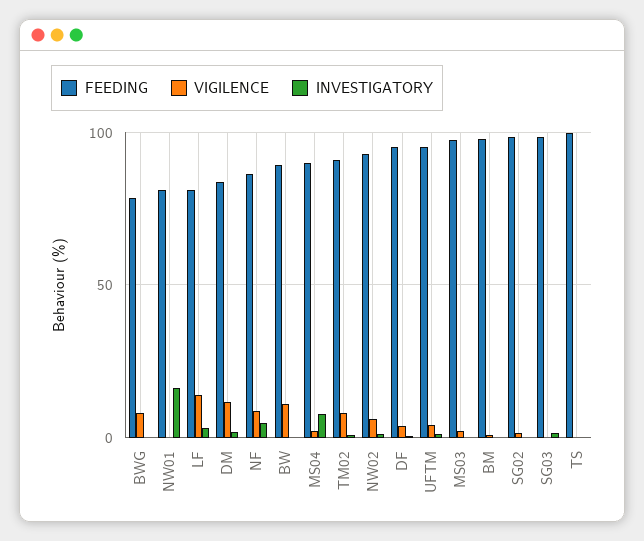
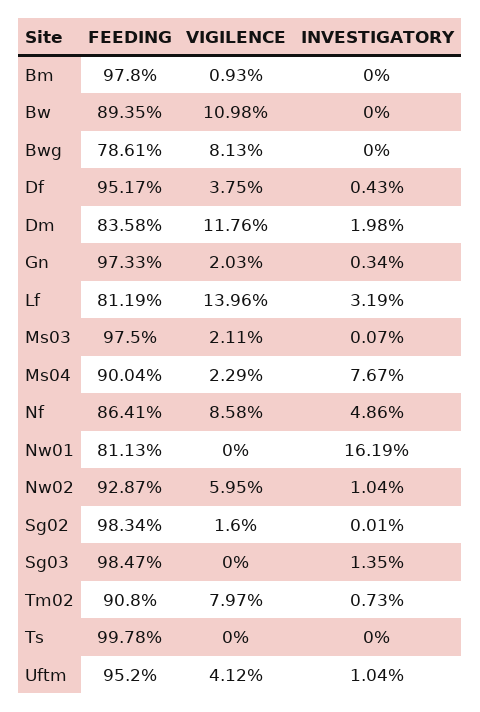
  {
    "FEEDING": {
      "BWG": 78.61,
      "NW01": 81.13,
      "LF": 81.19,
      "DM": 83.58,
      "NF": 86.41,
      "BW": 89.35,
      "MS04": 90.04,
      "TM02": 90.8,
      "NW02": 92.87,
      "DF": 95.17,
      "UFTM": 95.2,
      "MS03": 97.5,
      "BM": 97.8,
      "SG02": 98.34,
      "SG03": 98.47,
-     "TS": 99.78
+     "TS": 99.78,
+     "Gn": 97.33
    },
    "VIGILENCE": {
      "BWG": 8.13,
      "NW01": 0,
      "LF": 13.96,
      "DM": 11.76,
      "NF": 8.58,
      "BW": 10.98,
      "MS04": 2.29,
      "TM02": 7.97,
      "NW02": 5.95,
      "DF": 3.75,
      "UFTM": 4.12,
      "MS03": 2.11,
      "BM": 0.93,
      "SG02": 1.6,
      "SG03": 0,
-     "TS": 0
+     "TS": 0,
+     "Gn": 2.03
    },
    "INVESTIGATORY": {
      "BWG": 0,
      "NW01": 16.19,
      "LF": 3.19,
      "DM": 1.98,
      "NF": 4.86,
      "BW": 0,
      "MS04": 7.67,
      "TM02": 0.73,
      "NW02": 1.04,
      "DF": 0.43,
      "UFTM": 1.04,
      "MS03": 0.07,
      "BM": 0,
      "SG02": 0.01,
      "SG03": 1.35,
-     "TS": 0
+     "TS": 0,
+     "Gn": 0.34
    }
  }

